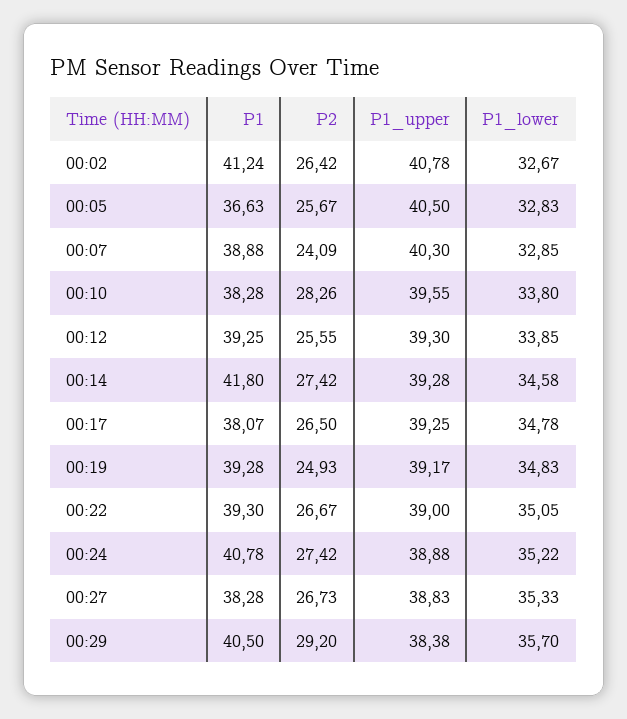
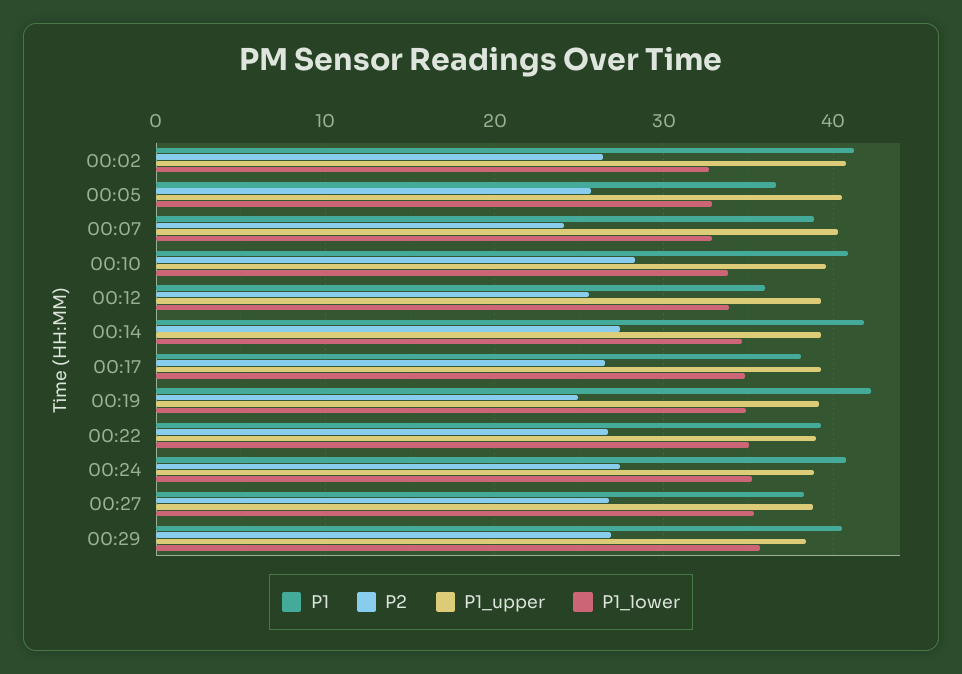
  {
    "P1": {
      "00:02": 41.24,
      "00:05": 36.63,
      "00:07": 38.88,
-     "00:10": 38.28,
+     "00:10": 41,
-     "00:12": 39.25,
+     "00:12": 36,
      "00:14": 41.8,
      "00:17": 38.07,
-     "00:19": 39.28,
+     "00:19": 42,
      "00:22": 39.3,
      "00:24": 40.78,
      "00:27": 38.28,
      "00:29": 40.5
    },
    "P2": {
      "00:02": 26.42,
      "00:05": 25.67,
      "00:07": 24.09,
      "00:10": 28.26,
      "00:12": 25.55,
      "00:14": 27.42,
      "00:17": 26.5,
      "00:19": 24.93,
      "00:22": 26.67,
      "00:24": 27.42,
      "00:27": 26.73,
-     "00:29": 29.2
+     "00:29": 27
    },
    "P1_upper": {
      "00:02": 40.78,
      "00:05": 40.5,
      "00:07": 40.3,
      "00:10": 39.55,
      "00:12": 39.3,
      "00:14": 39.28,
      "00:17": 39.25,
      "00:19": 39.17,
      "00:22": 39,
      "00:24": 38.88,
      "00:27": 38.83,
      "00:29": 38.38
    },
    "P1_lower": {
      "00:02": 32.67,
      "00:05": 32.83,
      "00:07": 32.85,
      "00:10": 33.8,
      "00:12": 33.85,
      "00:14": 34.58,
      "00:17": 34.78,
      "00:19": 34.83,
      "00:22": 35.05,
      "00:24": 35.22,
      "00:27": 35.33,
      "00:29": 35.7
    }
  }

